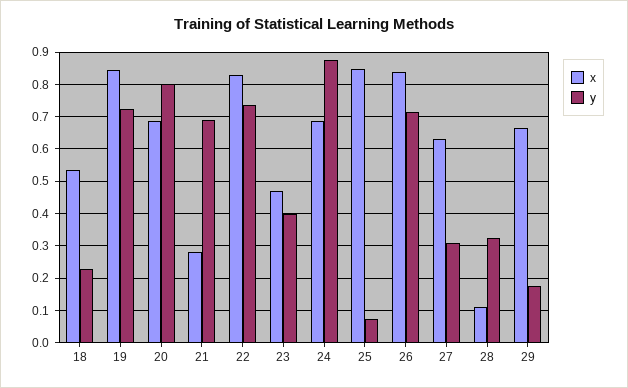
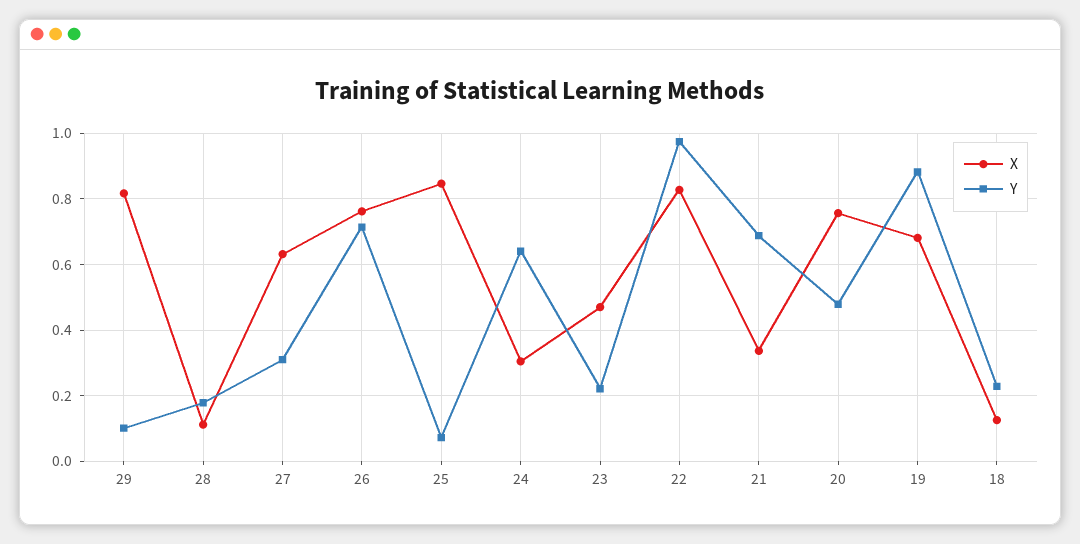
  {
    "x": {
-     "18": 0.54,
+     "18": 0.12,
-     "19": 0.84,
+     "19": 0.68,
-     "20": 0.68,
+     "20": 0.76,
-     "21": 0.28,
+     "21": 0.34,
      "22": 0.82,
      "23": 0.48,
-     "24": 0.68,
+     "24": 0.3,
      "25": 0.84,
-     "26": 0.84,
+     "26": 0.76,
      "27": 0.64,
      "28": 0.12,
-     "29": 0.66
+     "29": 0.82
    },
    "y": {
      "18": 0.22,
-     "19": 0.72,
+     "19": 0.88,
-     "20": 0.8,
+     "20": 0.48,
      "21": 0.68,
-     "22": 0.74,
+     "22": 0.98,
-     "23": 0.4,
+     "23": 0.22,
-     "24": 0.88,
+     "24": 0.64,
      "25": 0.08,
      "26": 0.72,
      "27": 0.3,
-     "28": 0.32,
+     "28": 0.18,
-     "29": 0.18
+     "29": 0.1
    }
  }

